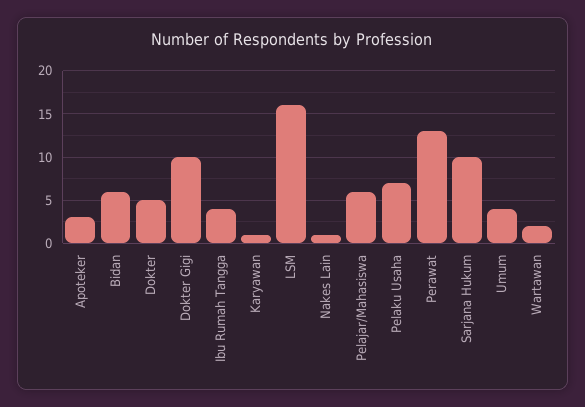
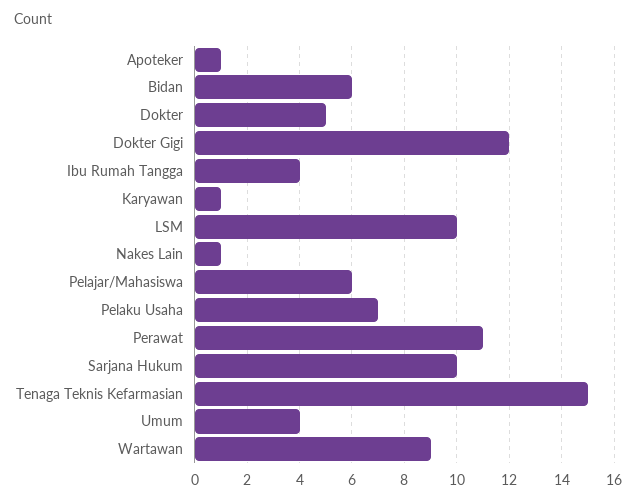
  {
-   "Apoteker": 3,
+   "Apoteker": 1,
    "Bidan": 6,
    "Dokter": 5,
-   "Dokter Gigi": 10,
+   "Dokter Gigi": 12,
    "Ibu Rumah Tangga": 4,
    "Karyawan": 1,
-   "LSM": 16,
+   "LSM": 10,
    "Nakes Lain": 1,
    "Pelajar/Mahasiswa": 6,
    "Pelaku Usaha": 7,
-   "Perawat": 13,
+   "Perawat": 11,
    "Sarjana Hukum": 10,
    "Umum": 4,
-   "Wartawan": 2
+   "Wartawan": 9,
+   "Tenaga Teknis Kefarmasian": 15
  }

